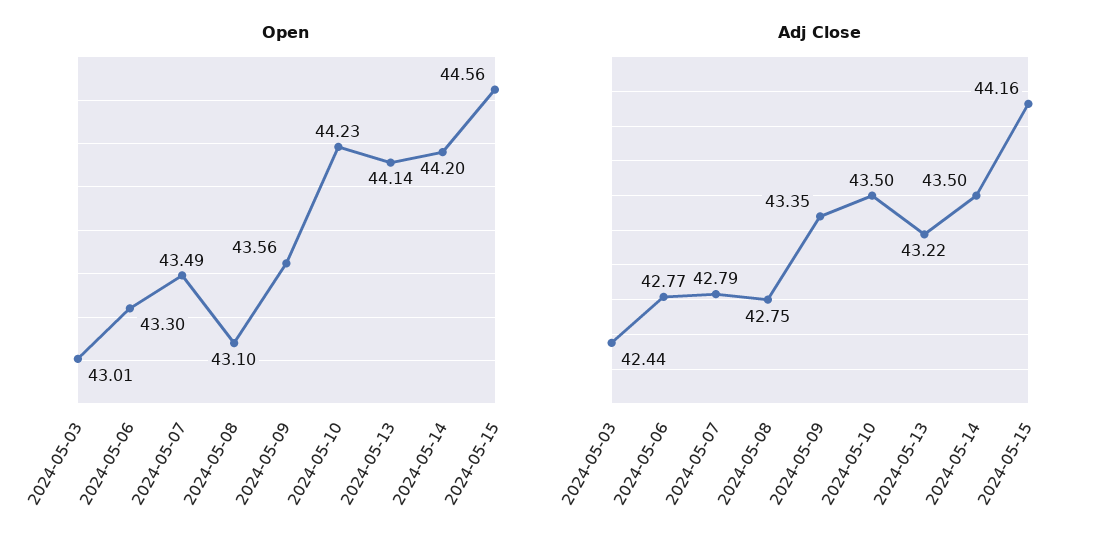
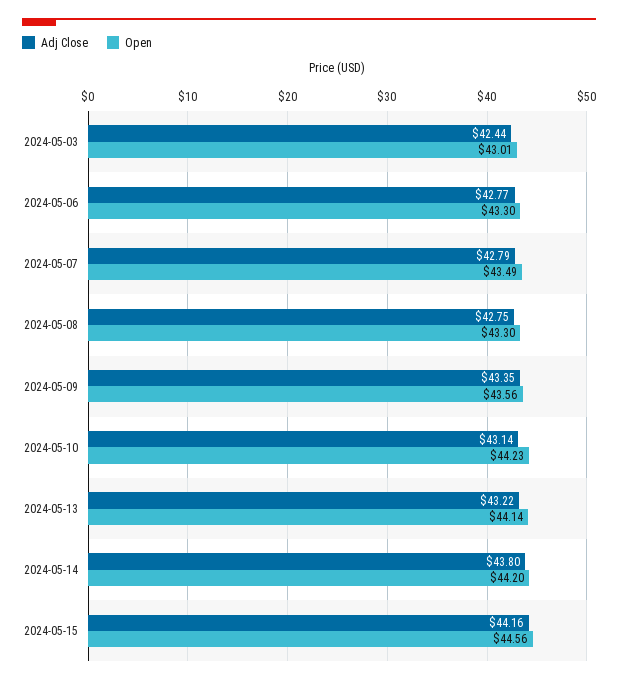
  {
    "Open": {
      "2024-05-03": 43.01,
      "2024-05-06": 43.3,
      "2024-05-07": 43.49,
-     "2024-05-08": 43.1,
+     "2024-05-08": 43.3,
      "2024-05-09": 43.56,
      "2024-05-10": 44.23,
      "2024-05-13": 44.14,
      "2024-05-14": 44.2,
      "2024-05-15": 44.56
    },
    "Adj Close": {
      "2024-05-03": 42.44,
      "2024-05-06": 42.77,
      "2024-05-07": 42.79,
      "2024-05-08": 42.75,
      "2024-05-09": 43.35,
-     "2024-05-10": 43.5,
+     "2024-05-10": 43.14,
      "2024-05-13": 43.22,
-     "2024-05-14": 43.5,
+     "2024-05-14": 43.8,
      "2024-05-15": 44.16
    }
  }

